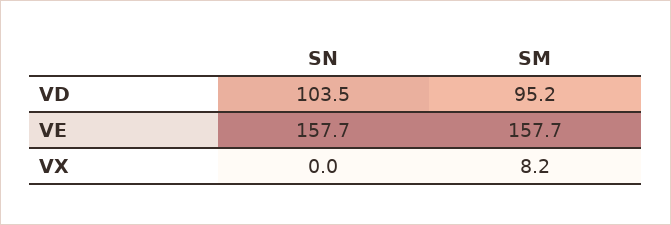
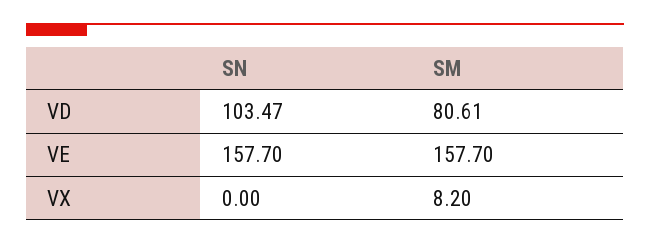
  {
    "SN": {
      "VD": 103.47,
      "VE": 157.7,
      "VX": 0
    },
    "SM": {
-     "VD": 95.2,
+     "VD": 80.61,
      "VE": 157.7,
      "VX": 8.2
    }
  }

